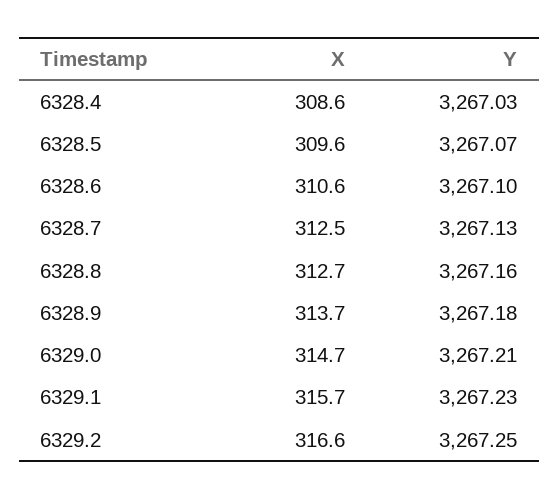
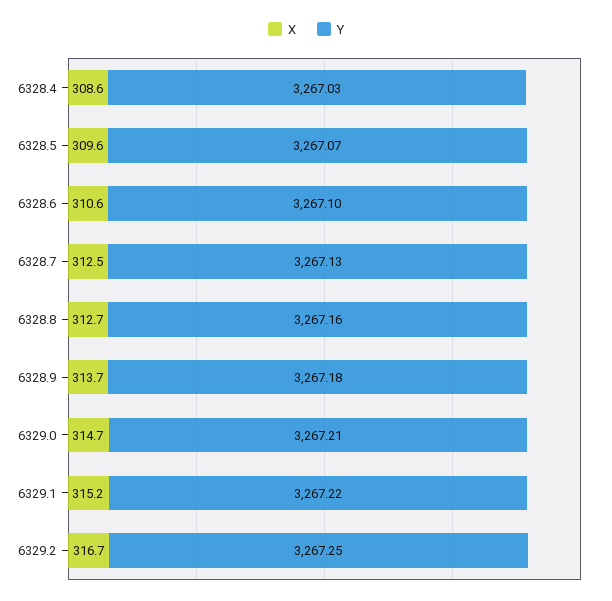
  {
    "X": {
      "6328.4": 308.6,
      "6328.5": 309.6,
      "6328.6": 310.6,
      "6328.7": 312.5,
      "6328.8": 312.7,
      "6328.9": 313.7,
      "6329.0": 314.7,
-     "6329.1": 315.7,
+     "6329.1": 315.2,
-     "6329.2": 316.6
+     "6329.2": 316.7
    },
    "Y": {
      "6328.4": 3267.03,
      "6328.5": 3267.07,
      "6328.6": 3267.1,
      "6328.7": 3267.13,
      "6328.8": 3267.16,
      "6328.9": 3267.18,
      "6329.0": 3267.21,
-     "6329.1": 3267.23,
+     "6329.1": 3267.22,
      "6329.2": 3267.25
    }
  }

